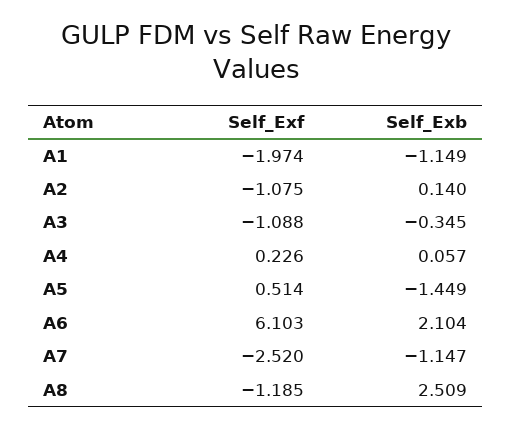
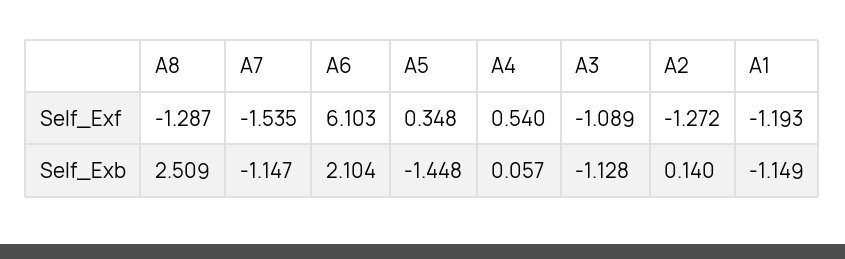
  {
    "Self_Exf": {
-     "A1": -1.974,
+     "A1": -1.193,
-     "A2": -1.075,
+     "A2": -1.272,
-     "A3": -1.088,
+     "A3": -1.089,
-     "A4": 0.226,
+     "A4": 0.54,
-     "A5": 0.514,
+     "A5": 0.348,
      "A6": 6.103,
-     "A7": -2.52,
+     "A7": -1.535,
-     "A8": -1.185
+     "A8": -1.287
    },
    "Self_Exb": {
      "A1": -1.149,
      "A2": 0.14,
-     "A3": -0.345,
+     "A3": -1.128,
      "A4": 0.057,
-     "A5": -1.449,
+     "A5": -1.448,
      "A6": 2.104,
      "A7": -1.147,
      "A8": 2.509
    }
  }

